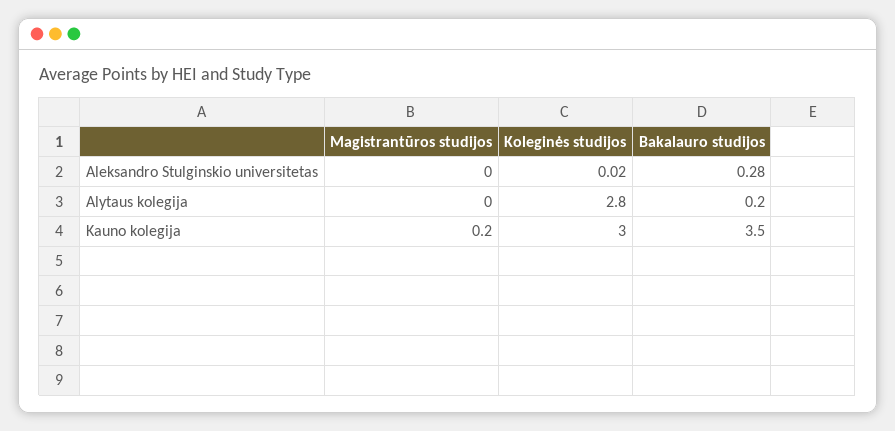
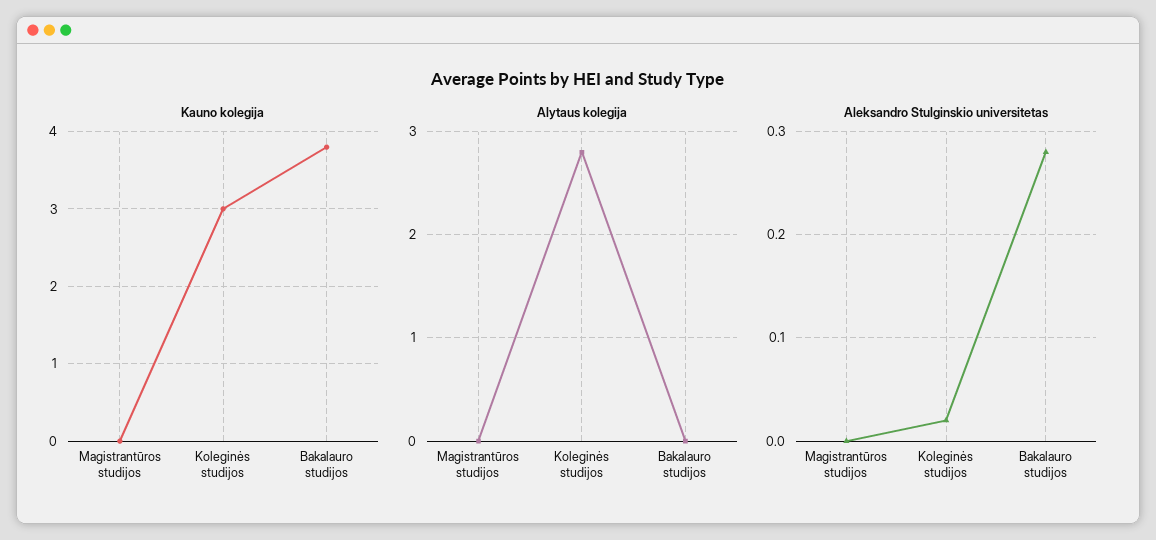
  {
    "Aleksandro Stulginskio universitetas": {
      "Magistrantūros studijos": 0,
      "Koleginės studijos": 0.02,
      "Bakalauro studijos": 0.28
    },
    "Alytaus kolegija": {
      "Magistrantūros studijos": 0,
      "Koleginės studijos": 2.8,
-     "Bakalauro studijos": 0.2
+     "Bakalauro studijos": 0
    },
    "Kauno kolegija": {
-     "Magistrantūros studijos": 0.2,
+     "Magistrantūros studijos": 0,
      "Koleginės studijos": 3,
-     "Bakalauro studijos": 3.5
+     "Bakalauro studijos": 3.8
    }
  }

